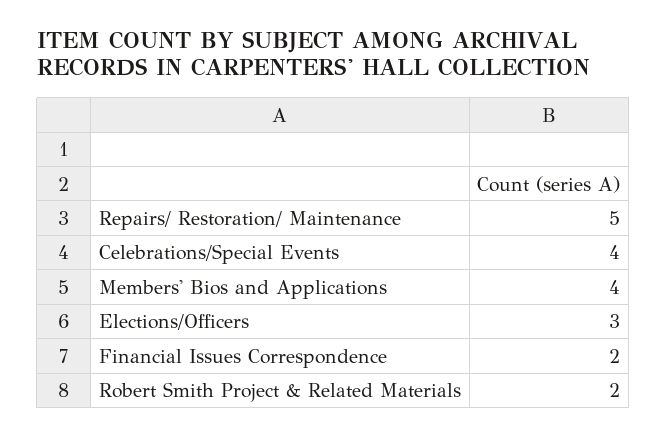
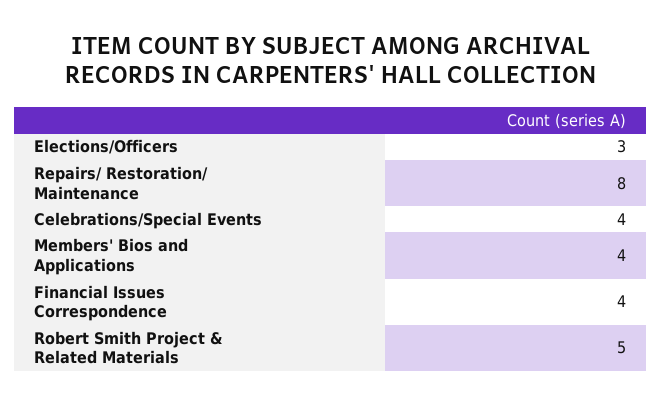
  {
-   "Repairs/ Restoration/ Maintenance": 5,
+   "Repairs/ Restoration/ Maintenance": 8,
    "Celebrations/Special Events": 4,
    "Members' Bios and Applications": 4,
    "Elections/Officers": 3,
-   "Financial Issues Correspondence": 2,
+   "Financial Issues Correspondence": 4,
-   "Robert Smith Project & Related Materials": 2
+   "Robert Smith Project & Related Materials": 5
  }

